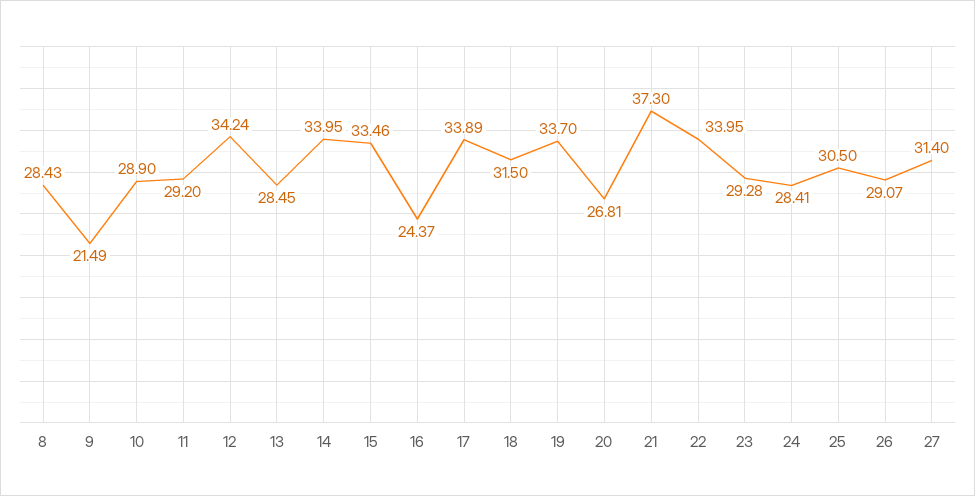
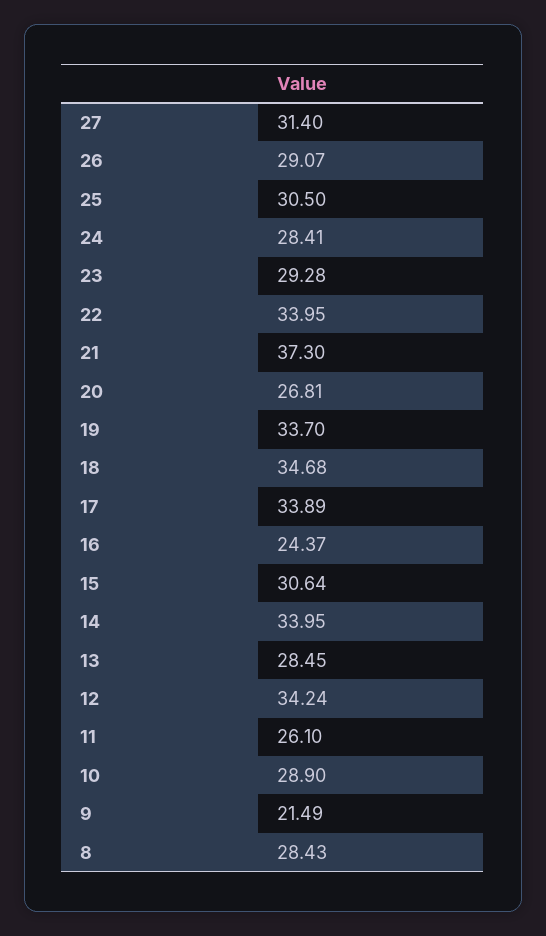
  {
    "8": 28.43,
    "9": 21.49,
    "10": 28.9,
-   "11": 29.2,
+   "11": 26.1,
    "12": 34.24,
    "13": 28.45,
    "14": 33.95,
-   "15": 33.46,
+   "15": 30.64,
    "16": 24.37,
    "17": 33.89,
-   "18": 31.5,
+   "18": 34.68,
    "19": 33.7,
    "20": 26.81,
    "21": 37.3,
    "22": 33.95,
    "23": 29.28,
    "24": 28.41,
    "25": 30.5,
    "26": 29.07,
    "27": 31.4
  }

